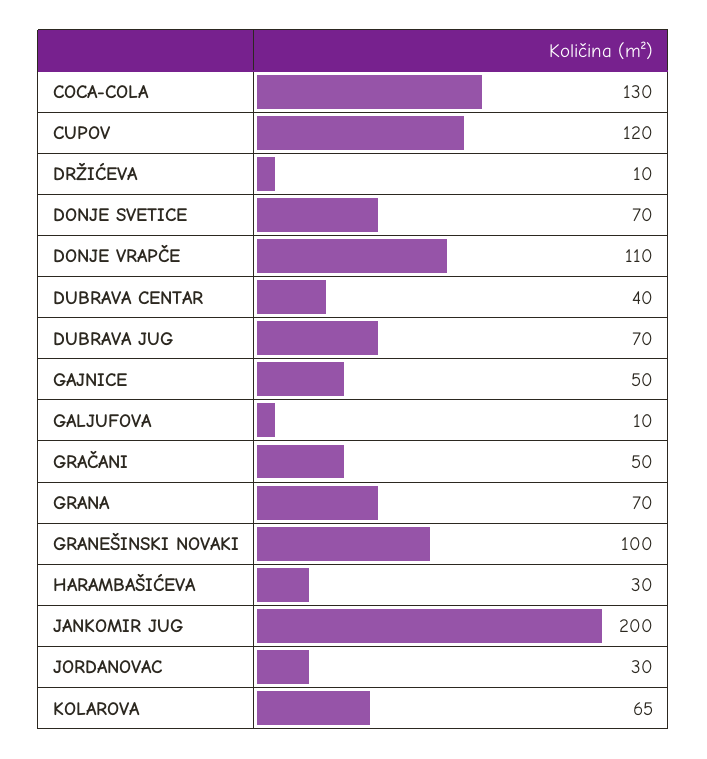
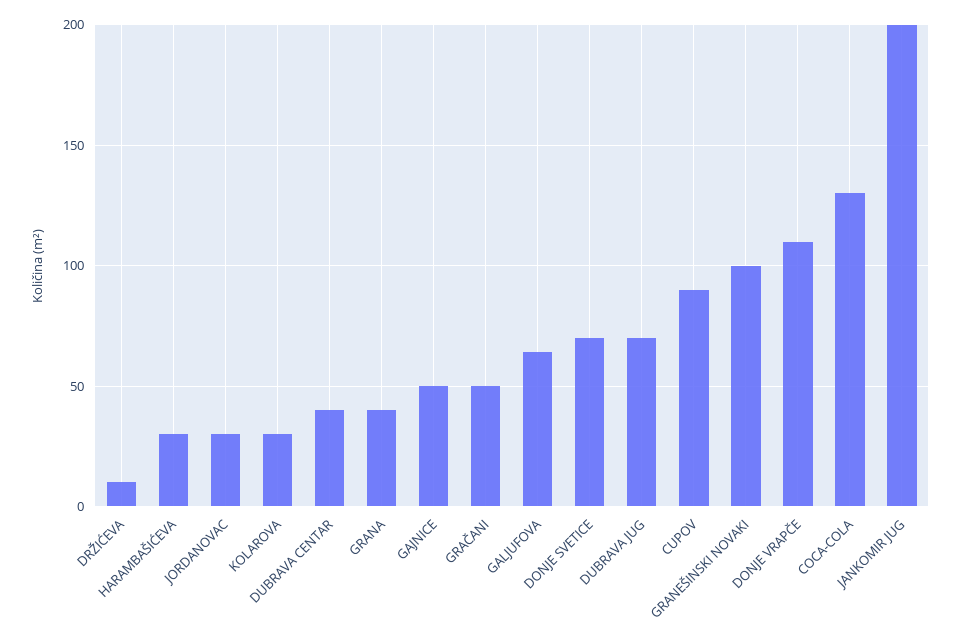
  {
    "COCA-COLA": 130,
-   "CUPOV": 120,
+   "CUPOV": 90,
    "DRŽIĆEVA": 10,
    "DONJE SVETICE": 70,
    "DONJE VRAPČE": 110,
    "DUBRAVA CENTAR": 40,
    "DUBRAVA JUG": 70,
    "GAJNICE": 50,
-   "GALJUFOVA": 10,
+   "GALJUFOVA": 65,
    "GRAČANI": 50,
-   "GRANA": 70,
+   "GRANA": 40,
    "GRANEŠINSKI NOVAKI": 100,
    "HARAMBAŠIĆEVA": 30,
    "JANKOMIR JUG": 200,
    "JORDANOVAC": 30,
-   "KOLAROVA": 65
+   "KOLAROVA": 30
  }

